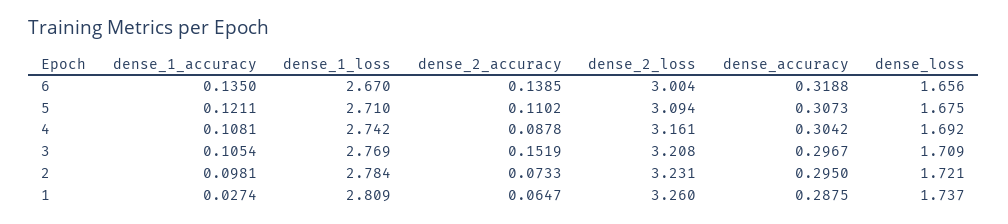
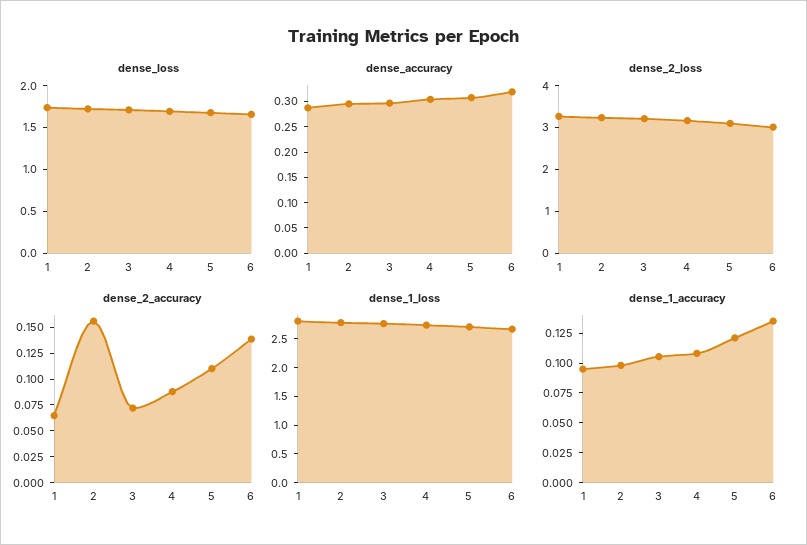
  {
    "dense_1_accuracy": {
      "6": 0.135,
      "5": 0.1211,
      "4": 0.1081,
      "3": 0.1054,
      "2": 0.0981,
-     "1": 0.0274
+     "1": 0.1
    },
    "dense_1_loss": {
      "6": 2.67,
      "5": 2.71,
      "4": 2.742,
      "3": 2.769,
      "2": 2.784,
      "1": 2.809
    },
    "dense_2_accuracy": {
      "6": 0.1385,
      "5": 0.1102,
      "4": 0.0878,
-     "3": 0.1519,
+     "3": 0.075,
-     "2": 0.0733,
+     "2": 0.15,
      "1": 0.0647
    },
    "dense_2_loss": {
      "6": 3.004,
      "5": 3.094,
      "4": 3.161,
      "3": 3.208,
      "2": 3.231,
      "1": 3.26
    },
    "dense_accuracy": {
      "6": 0.3188,
      "5": 0.3073,
      "4": 0.3042,
      "3": 0.2967,
      "2": 0.295,
      "1": 0.2875
    },
    "dense_loss": {
      "6": 1.656,
      "5": 1.675,
      "4": 1.692,
      "3": 1.709,
      "2": 1.721,
      "1": 1.737
    }
  }

